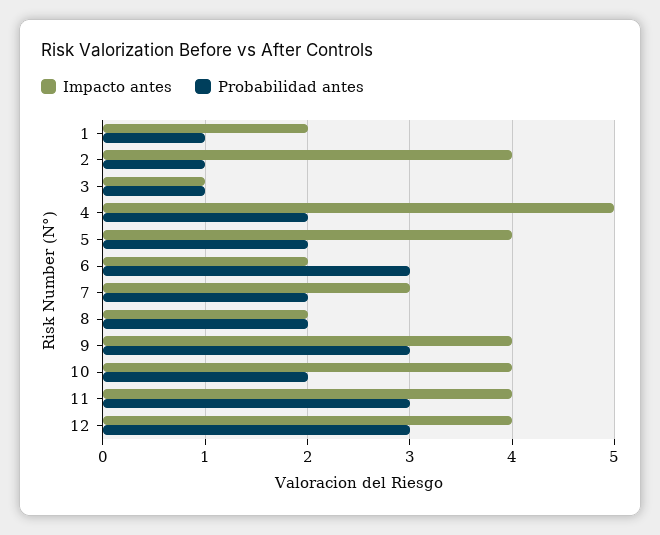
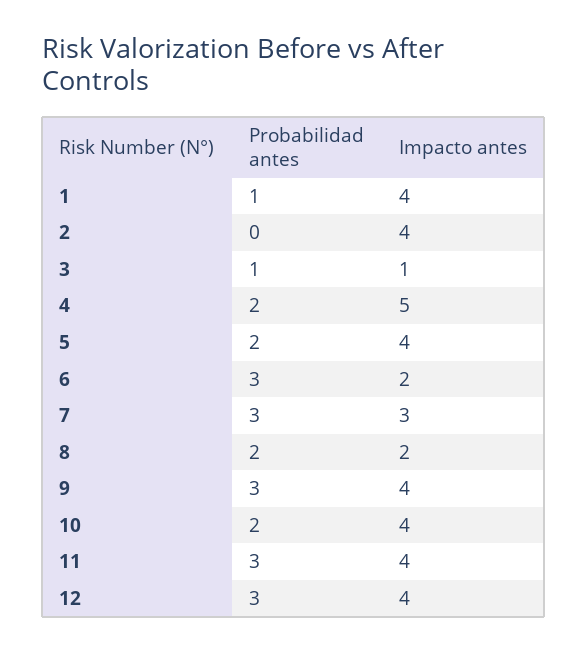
  {
    "Impacto antes": {
-     "1": 2,
+     "1": 4,
      "2": 4,
      "3": 1,
      "4": 5,
      "5": 4,
      "6": 2,
      "7": 3,
      "8": 2,
      "9": 4,
      "10": 4,
      "11": 4,
      "12": 4
    },
    "Probabilidad antes": {
      "1": 1,
-     "2": 1,
+     "2": 0,
      "3": 1,
      "4": 2,
      "5": 2,
      "6": 3,
-     "7": 2,
+     "7": 3,
      "8": 2,
      "9": 3,
      "10": 2,
      "11": 3,
      "12": 3
    }
  }

